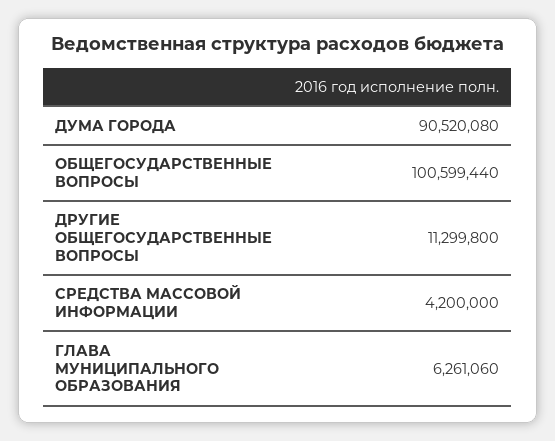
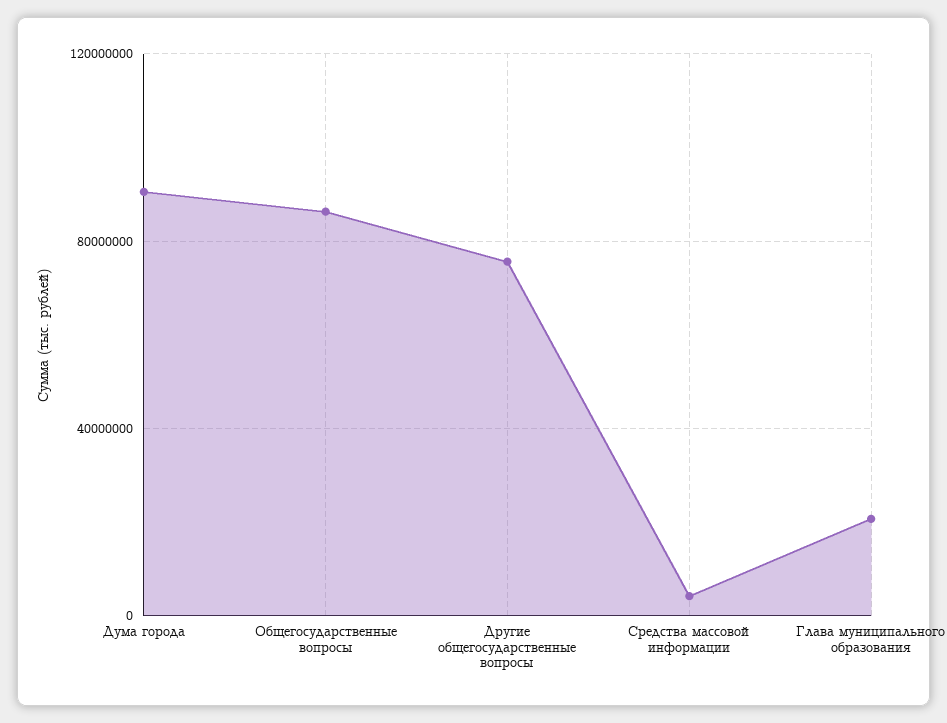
  {
    "ДУМА ГОРОДА": 90520080,
-   "ОБЩЕГОСУДАРСТВЕННЫЕ ВОПРОСЫ": 100599440,
+   "ОБЩЕГОСУДАРСТВЕННЫЕ ВОПРОСЫ": 85000000,
-   "ДРУГИЕ ОБЩЕГОСУДАРСТВЕННЫЕ ВОПРОСЫ": 11299800,
+   "ДРУГИЕ ОБЩЕГОСУДАРСТВЕННЫЕ ВОПРОСЫ": 75000000,
    "СРЕДСТВА МАССОВОЙ ИНФОРМАЦИИ": 4200000,
-   "ГЛАВА МУНИЦИПАЛЬНОГО ОБРАЗОВАНИЯ": 6261060
+   "ГЛАВА МУНИЦИПАЛЬНОГО ОБРАЗОВАНИЯ": 20000000
  }

